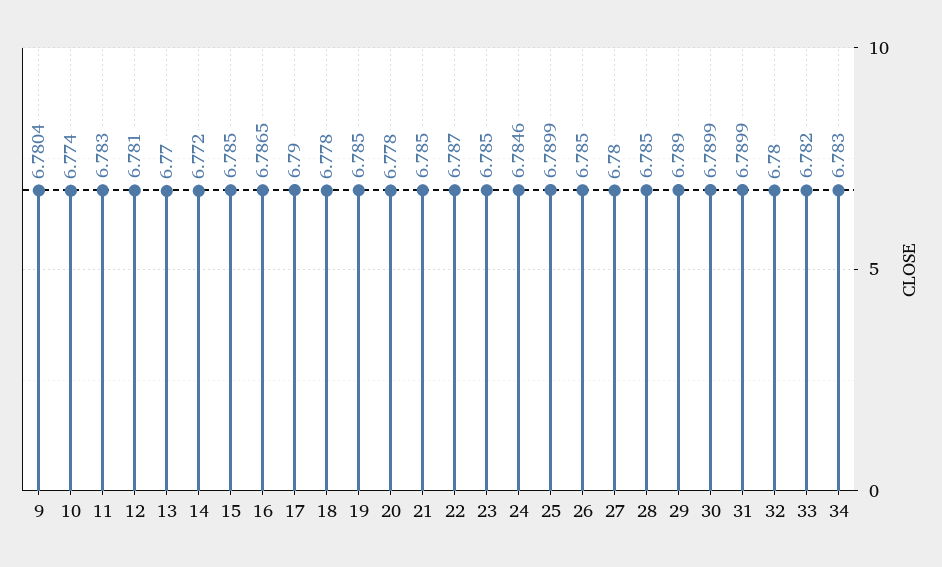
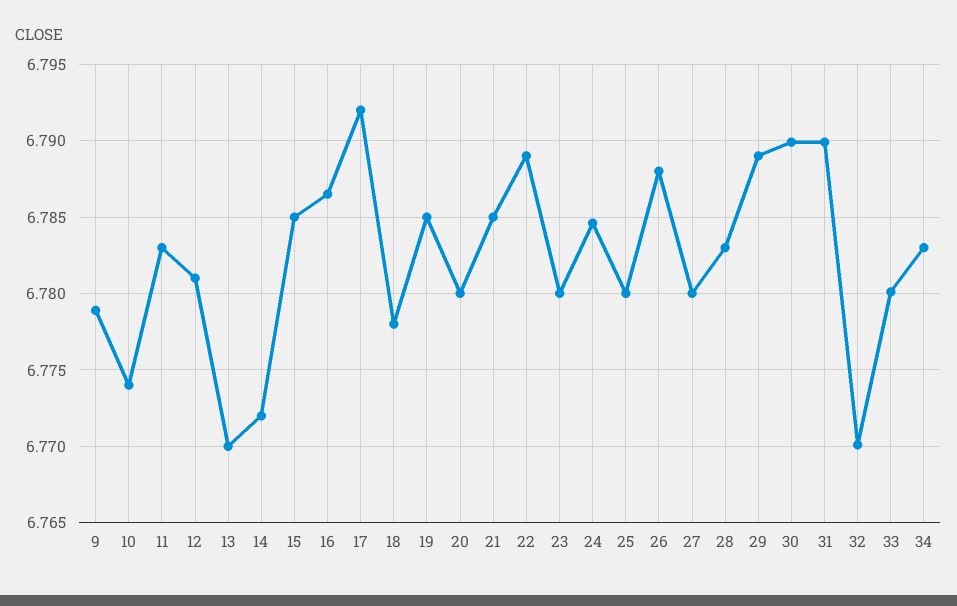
  {
-   "9": 6.7804,
+   "9": 6.779,
    "10": 6.774,
    "11": 6.783,
    "12": 6.781,
    "13": 6.77,
    "14": 6.772,
    "15": 6.785,
    "16": 6.7865,
-   "17": 6.79,
+   "17": 6.792,
    "18": 6.778,
    "19": 6.785,
-   "20": 6.778,
+   "20": 6.78,
    "21": 6.785,
-   "22": 6.787,
+   "22": 6.789,
-   "23": 6.785,
+   "23": 6.78,
    "24": 6.7846,
-   "25": 6.7899,
+   "25": 6.78,
-   "26": 6.785,
+   "26": 6.788,
    "27": 6.78,
-   "28": 6.785,
+   "28": 6.783,
    "29": 6.789,
    "30": 6.7899,
    "31": 6.7899,
-   "32": 6.78,
+   "32": 6.77,
-   "33": 6.782,
+   "33": 6.78,
    "34": 6.783
  }

